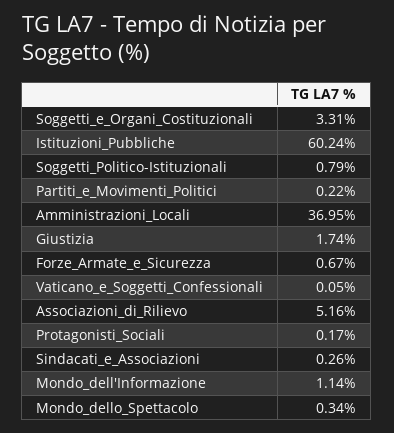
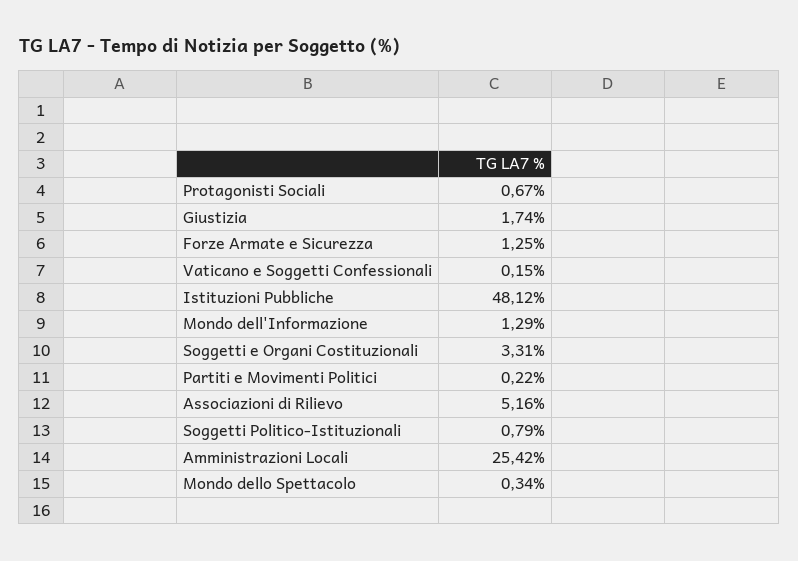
  {
    "Soggetti_e_Organi_Costituzionali": 3.31,
-   "Istituzioni_Pubbliche": 60.24,
+   "Istituzioni_Pubbliche": 48.12,
    "Soggetti_Politico-Istituzionali": 0.79,
    "Partiti_e_Movimenti_Politici": 0.22,
-   "Amministrazioni_Locali": 36.95,
+   "Amministrazioni_Locali": 25.42,
    "Giustizia": 1.74,
-   "Forze_Armate_e_Sicurezza": 0.67,
+   "Forze_Armate_e_Sicurezza": 1.25,
-   "Vaticano_e_Soggetti_Confessionali": 0.05,
+   "Vaticano_e_Soggetti_Confessionali": 0.15,
    "Associazioni_di_Rilievo": 5.16,
-   "Protagonisti_Sociali": 0.17,
+   "Protagonisti_Sociali": 0.67,
-   "Sindacati_e_Associazioni": 0.26,
-   "Mondo_dell'Informazione": 1.14,
+   "Mondo_dell'Informazione": 1.29,
    "Mondo_dello_Spettacolo": 0.34
  }

